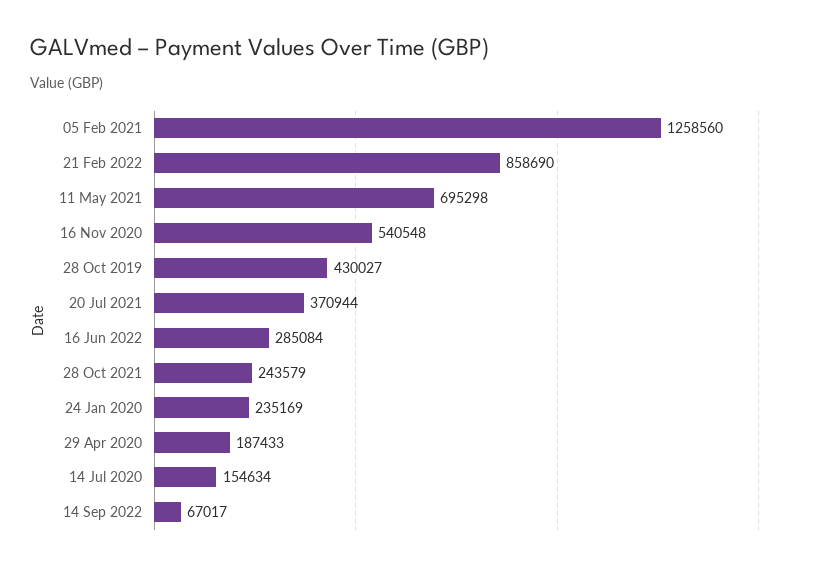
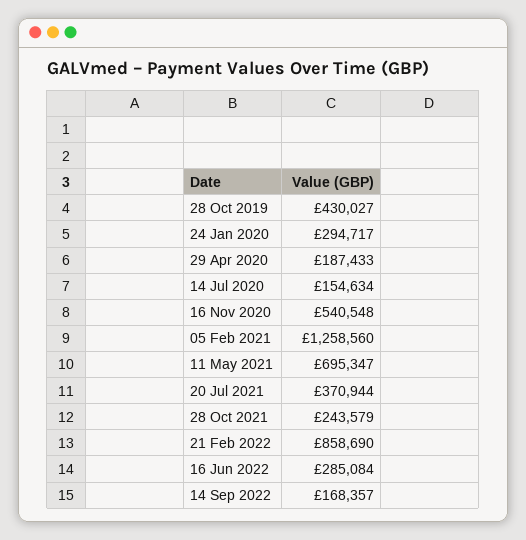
  {
    "05 Feb 2021": 1258560,
    "21 Feb 2022": 858690,
-   "11 May 2021": 695298,
+   "11 May 2021": 695347,
    "16 Nov 2020": 540548,
    "28 Oct 2019": 430027,
    "20 Jul 2021": 370944,
    "16 Jun 2022": 285084,
    "28 Oct 2021": 243579,
-   "24 Jan 2020": 235169,
+   "24 Jan 2020": 294717,
    "29 Apr 2020": 187433,
    "14 Jul 2020": 154634,
-   "14 Sep 2022": 67017
+   "14 Sep 2022": 168357
  }

